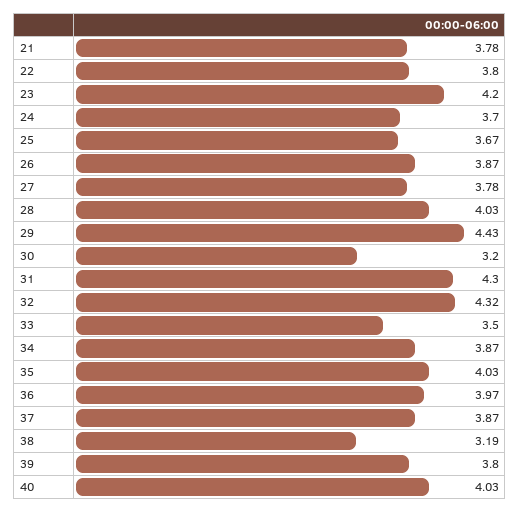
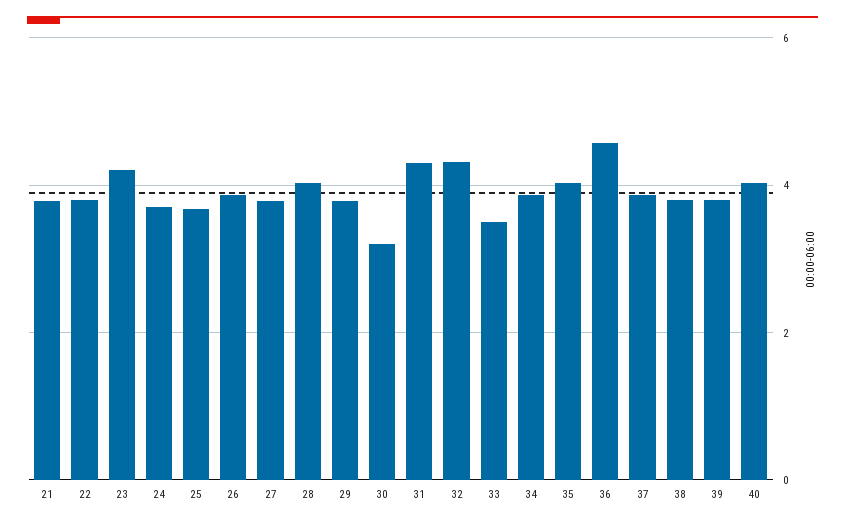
  {
    "21": 3.78,
    "22": 3.8,
    "23": 4.2,
    "24": 3.7,
    "25": 3.67,
    "26": 3.87,
    "27": 3.78,
    "28": 4.03,
-   "29": 4.43,
+   "29": 3.8,
    "30": 3.2,
    "31": 4.3,
    "32": 4.32,
    "33": 3.5,
    "34": 3.87,
    "35": 4.03,
-   "36": 3.97,
+   "36": 4.6,
    "37": 3.87,
-   "38": 3.19,
+   "38": 3.8,
    "39": 3.8,
    "40": 4.03
  }

